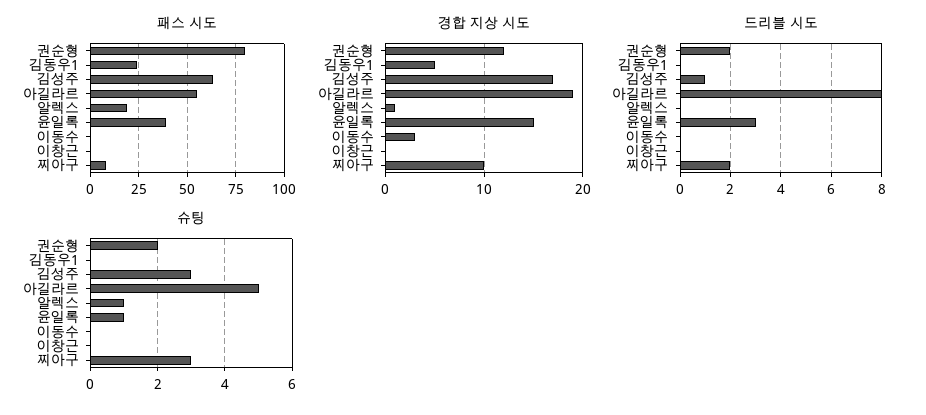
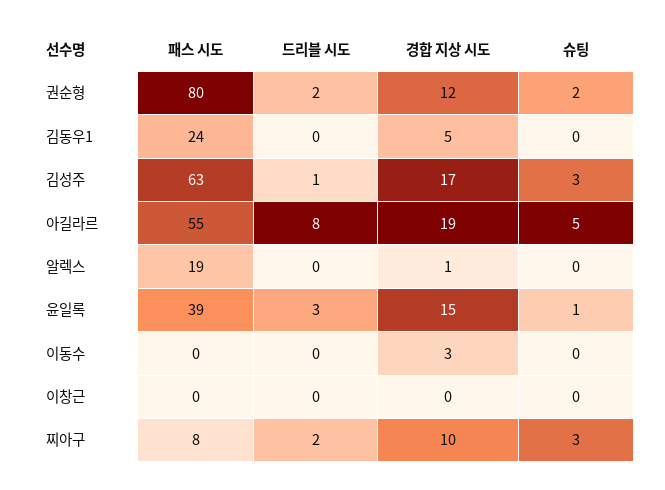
  {
    "패스 시도": {
      "권순형": 80,
      "김동우1": 24,
      "김성주": 63,
      "아길라르": 55,
      "알렉스": 19,
      "윤일록": 39,
      "이동수": 0,
      "이창근": 0,
      "찌아구": 8
    },
    "경합 지상 시도": {
      "권순형": 12,
      "김동우1": 5,
      "김성주": 17,
      "아길라르": 19,
      "알렉스": 1,
      "윤일록": 15,
      "이동수": 3,
      "이창근": 0,
      "찌아구": 10
    },
    "드리블 시도": {
      "권순형": 2,
      "김동우1": 0,
      "김성주": 1,
      "아길라르": 8,
      "알렉스": 0,
      "윤일록": 3,
      "이동수": 0,
      "이창근": 0,
      "찌아구": 2
    },
    "슈팅": {
      "권순형": 2,
      "김동우1": 0,
      "김성주": 3,
      "아길라르": 5,
-     "알렉스": 1,
+     "알렉스": 0,
      "윤일록": 1,
      "이동수": 0,
      "이창근": 0,
      "찌아구": 3
    }
  }

